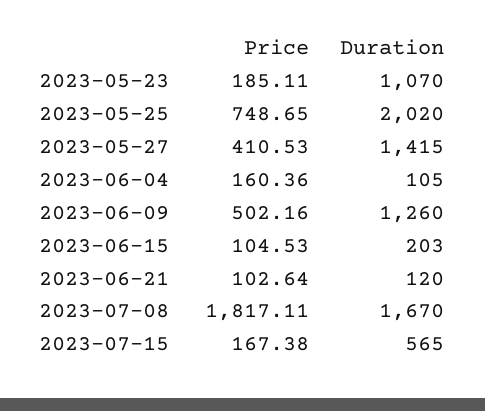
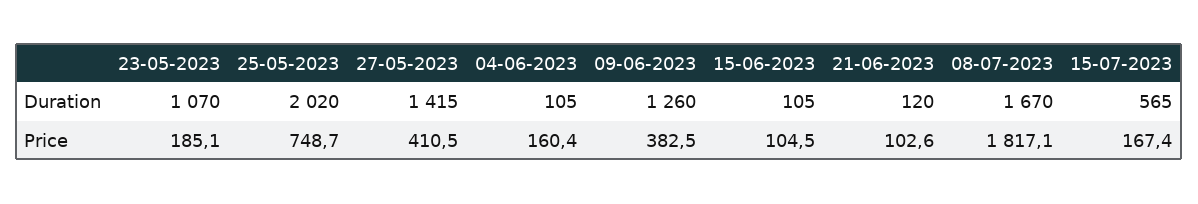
  {
    "Price": {
      "2023-05-23": 185.11,
      "2023-05-25": 748.65,
      "2023-05-27": 410.53,
      "2023-06-04": 160.36,
-     "2023-06-09": 502.16,
+     "2023-06-09": 382.5,
      "2023-06-15": 104.53,
      "2023-06-21": 102.64,
      "2023-07-08": 1817.11,
      "2023-07-15": 167.38
    },
    "Duration": {
      "2023-05-23": 1070,
      "2023-05-25": 2020,
      "2023-05-27": 1415,
      "2023-06-04": 105,
      "2023-06-09": 1260,
-     "2023-06-15": 203,
+     "2023-06-15": 105,
      "2023-06-21": 120,
      "2023-07-08": 1670,
      "2023-07-15": 565
    }
  }

